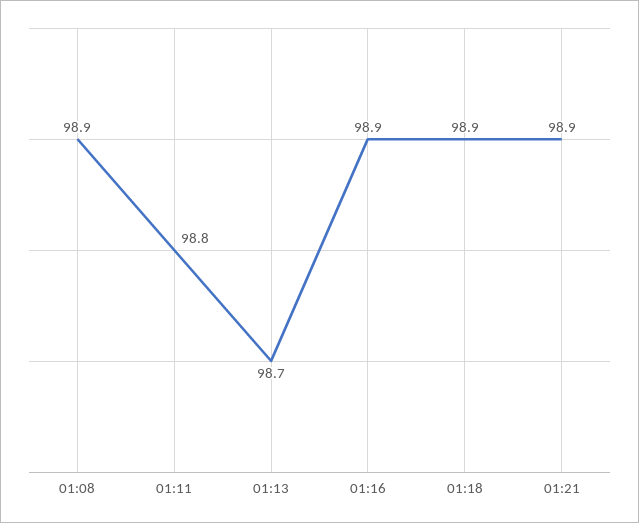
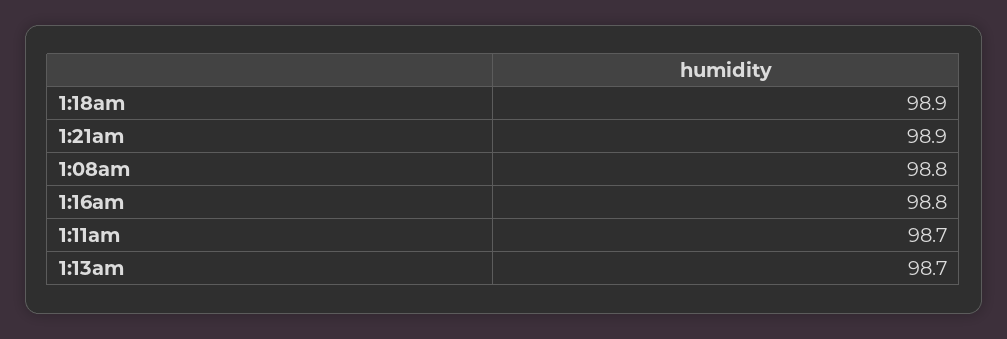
  {
-   "01:08": 98.9,
+   "01:08": 98.8,
-   "01:11": 98.8,
+   "01:11": 98.7,
    "01:13": 98.7,
-   "01:16": 98.9,
+   "01:16": 98.8,
    "01:18": 98.9,
    "01:21": 98.9
  }

